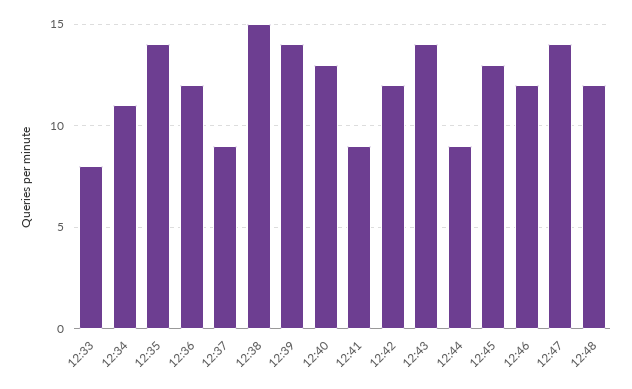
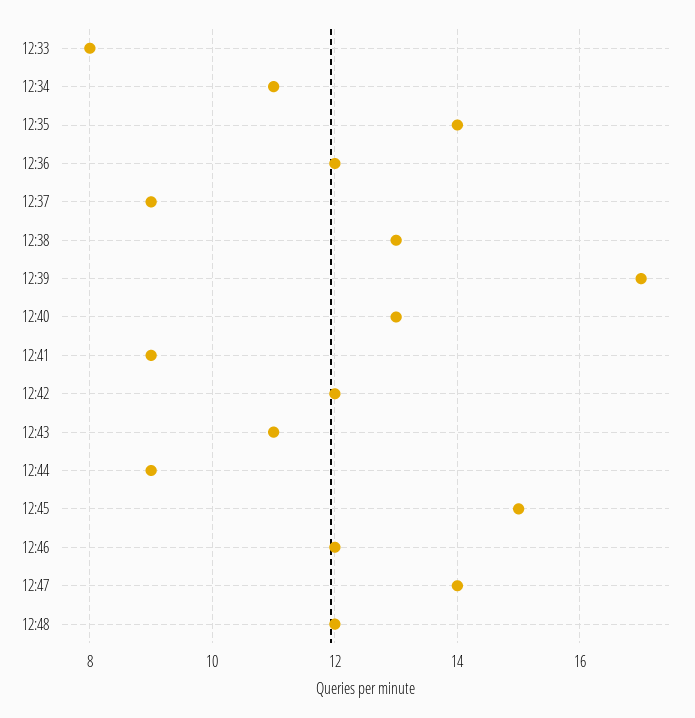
  {
    "12:33": 8,
    "12:34": 11,
    "12:35": 14,
    "12:36": 12,
    "12:37": 9,
-   "12:38": 15,
+   "12:38": 13,
-   "12:39": 14,
+   "12:39": 17,
    "12:40": 13,
    "12:41": 9,
    "12:42": 12,
-   "12:43": 14,
+   "12:43": 11,
    "12:44": 9,
-   "12:45": 13,
+   "12:45": 15,
    "12:46": 12,
    "12:47": 14,
    "12:48": 12
  }

